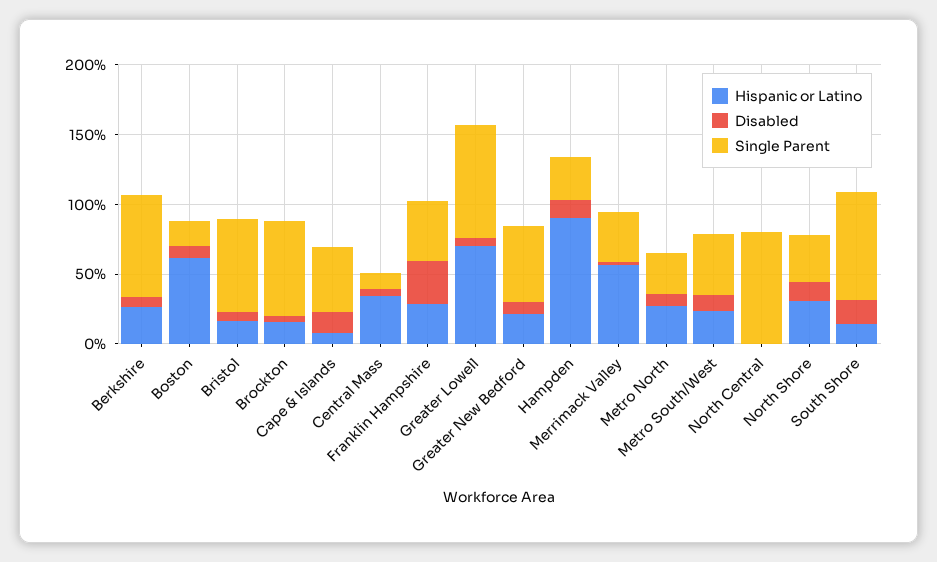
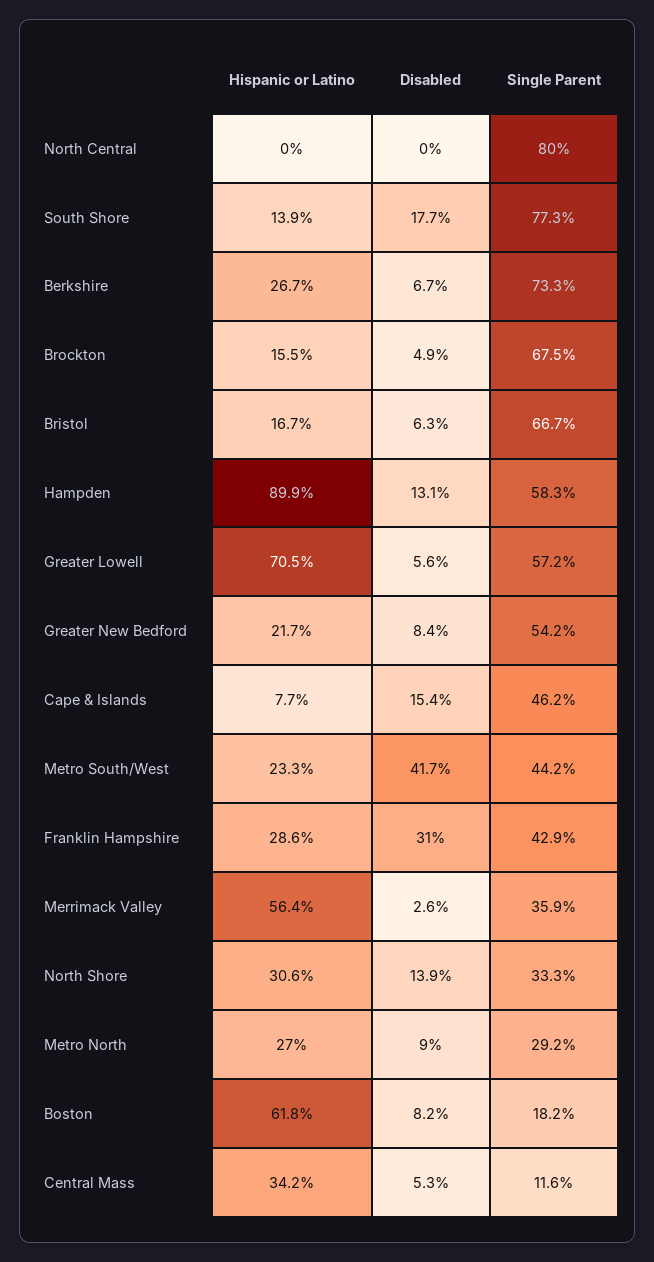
  {
    "Hispanic or Latino": {
      "Berkshire": 26.7,
      "Boston": 61.8,
      "Bristol": 16.7,
      "Brockton": 15.5,
      "Cape & Islands": 7.7,
      "Central Mass": 34.2,
      "Franklin Hampshire": 28.6,
      "Greater Lowell": 70.5,
      "Greater New Bedford": 21.7,
      "Hampden": 89.9,
      "Merrimack Valley": 56.4,
      "Metro North": 27,
      "Metro South/West": 23.3,
      "North Central": 0,
      "North Shore": 30.6,
      "South Shore": 13.9
    },
    "Disabled": {
      "Berkshire": 6.7,
      "Boston": 8.2,
      "Bristol": 6.3,
      "Brockton": 4.9,
      "Cape & Islands": 15.4,
      "Central Mass": 5.3,
      "Franklin Hampshire": 31,
      "Greater Lowell": 5.6,
      "Greater New Bedford": 8.4,
      "Hampden": 13.1,
      "Merrimack Valley": 2.6,
      "Metro North": 9,
-     "Metro South/West": 10,
+     "Metro South/West": 41.7,
      "North Central": 0,
      "North Shore": 13.9,
      "South Shore": 17.7
    },
    "Single Parent": {
      "Berkshire": 73.3,
      "Boston": 18.2,
      "Bristol": 66.7,
      "Brockton": 67.5,
      "Cape & Islands": 46.2,
      "Central Mass": 11.6,
      "Franklin Hampshire": 42.9,
-     "Greater Lowell": 80,
+     "Greater Lowell": 57.2,
      "Greater New Bedford": 54.2,
-     "Hampden": 30,
+     "Hampden": 58.3,
      "Merrimack Valley": 35.9,
      "Metro North": 29.2,
      "Metro South/West": 44.2,
      "North Central": 80,
      "North Shore": 33.3,
      "South Shore": 77.3
    }
  }

